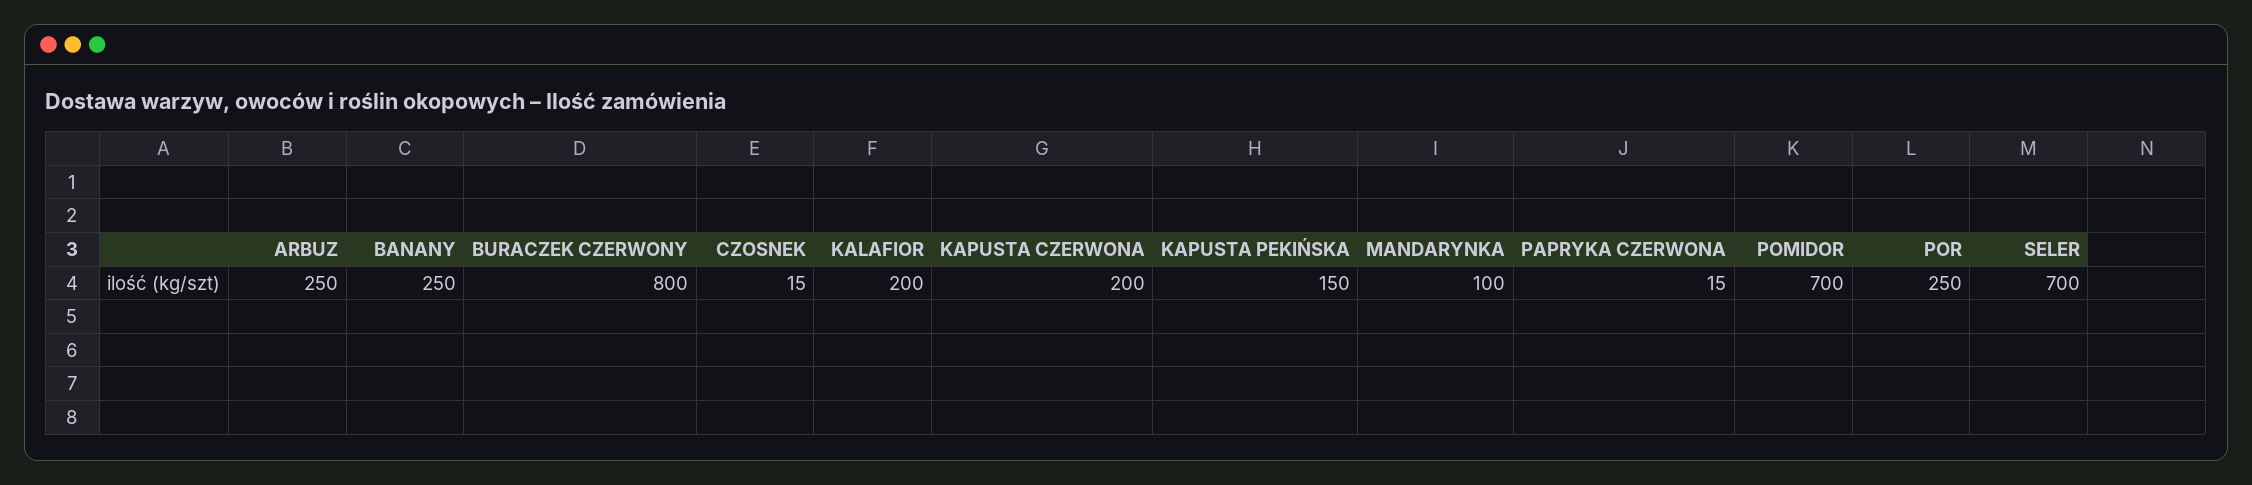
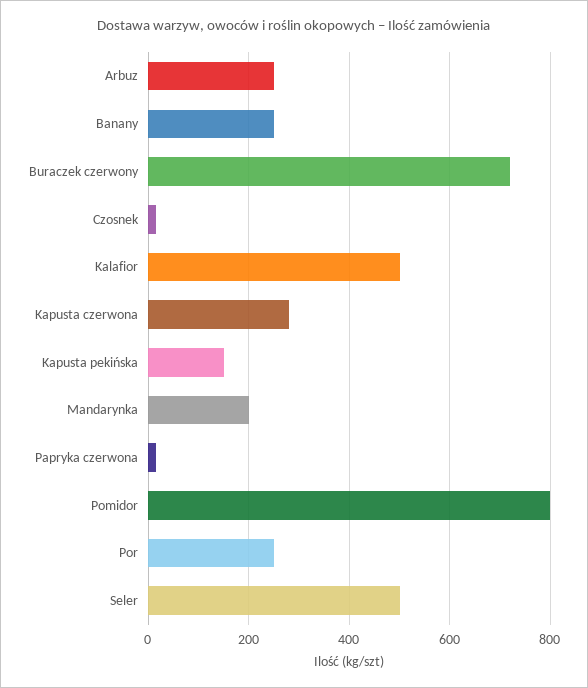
  {
    "ARBUZ": 250,
    "BANANY": 250,
-   "BURACZEK CZERWONY": 800,
+   "BURACZEK CZERWONY": 720,
    "CZOSNEK": 15,
-   "KALAFIOR": 200,
+   "KALAFIOR": 500,
-   "KAPUSTA CZERWONA": 200,
+   "KAPUSTA CZERWONA": 280,
    "KAPUSTA PEKIŃSKA": 150,
-   "MANDARYNKA": 100,
+   "MANDARYNKA": 200,
    "PAPRYKA CZERWONA": 15,
-   "POMIDOR": 700,
+   "POMIDOR": 800,
    "POR": 250,
-   "SELER": 700
+   "SELER": 500
  }

